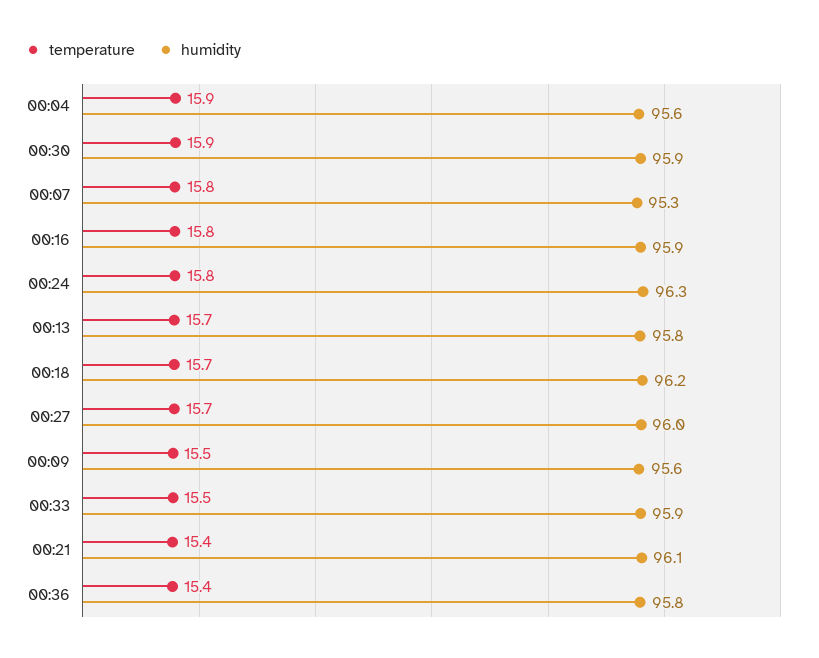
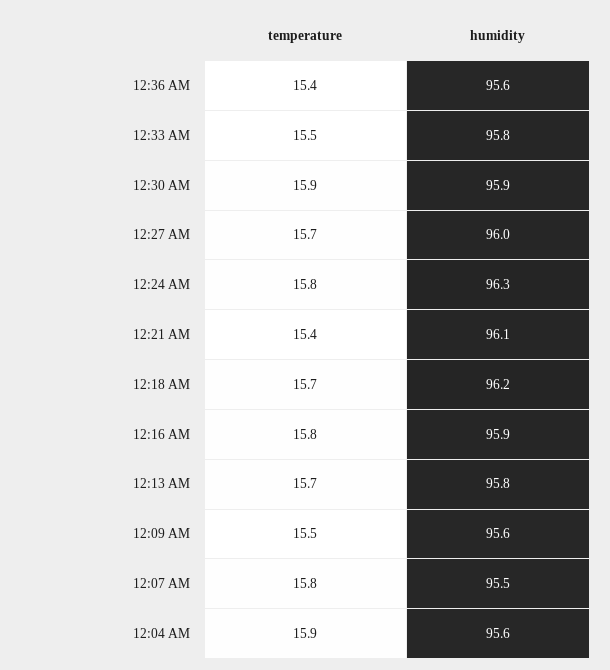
  {
    "temperature": {
      "00:04": 15.9,
      "00:30": 15.9,
      "00:07": 15.8,
      "00:16": 15.8,
      "00:24": 15.8,
      "00:13": 15.7,
      "00:18": 15.7,
      "00:27": 15.7,
      "00:09": 15.5,
      "00:33": 15.5,
      "00:21": 15.4,
      "00:36": 15.4
    },
    "humidity": {
      "00:04": 95.6,
      "00:30": 95.9,
-     "00:07": 95.3,
+     "00:07": 95.5,
      "00:16": 95.9,
      "00:24": 96.3,
      "00:13": 95.8,
      "00:18": 96.2,
      "00:27": 96,
      "00:09": 95.6,
-     "00:33": 95.9,
+     "00:33": 95.8,
      "00:21": 96.1,
-     "00:36": 95.8
+     "00:36": 95.6
    }
  }

